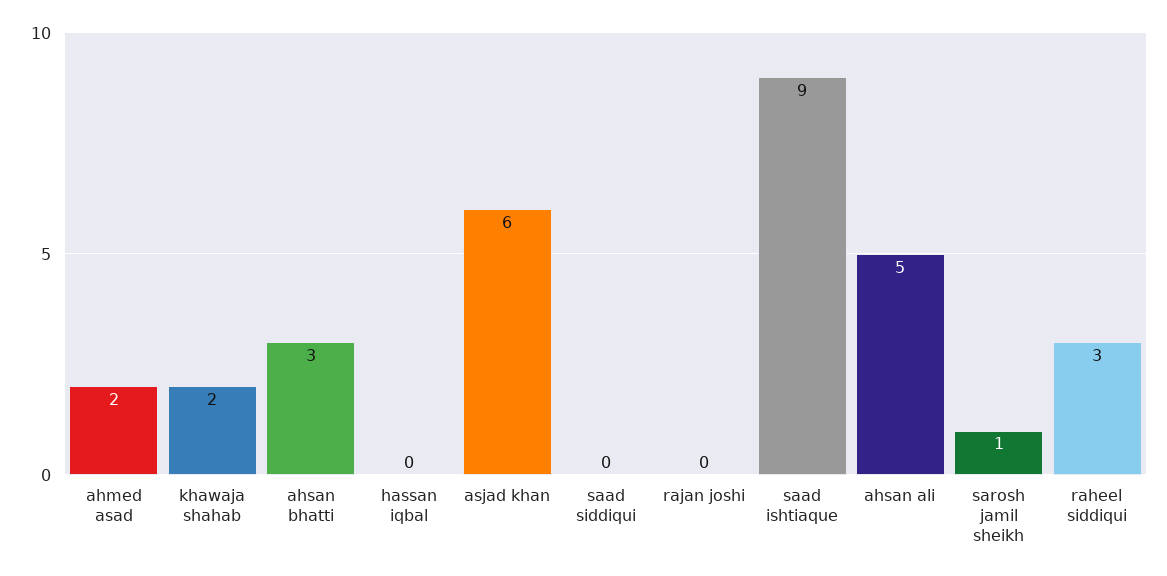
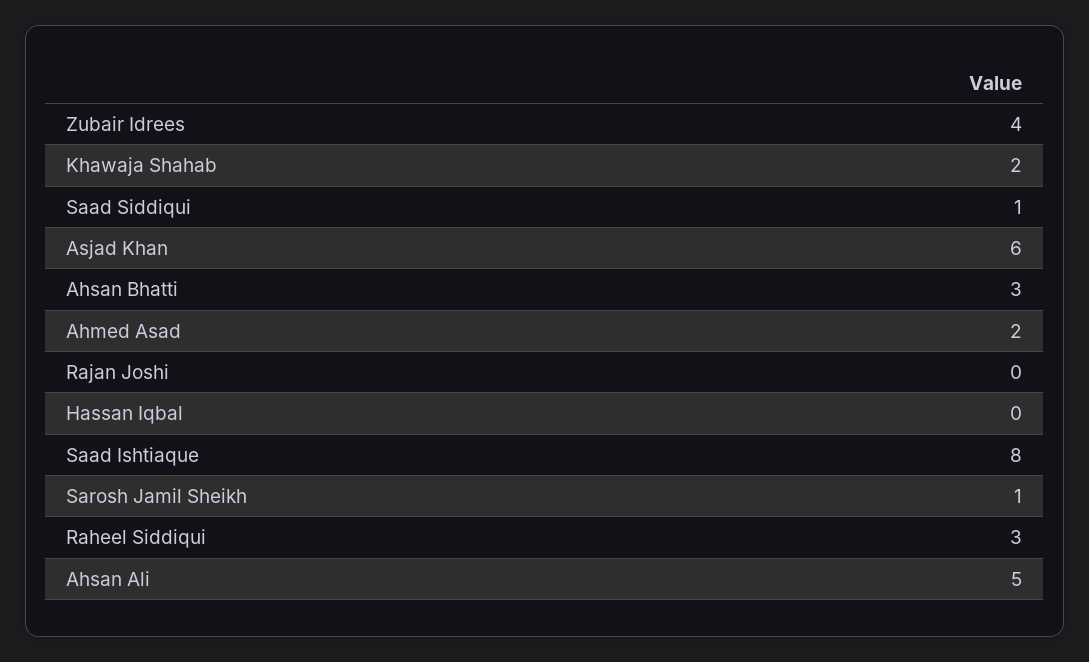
  {
    "ahmed asad": 2,
    "khawaja shahab": 2,
    "ahsan bhatti": 3,
    "hassan iqbal": 0,
    "asjad khan": 6,
-   "saad siddiqui": 0,
+   "saad siddiqui": 1,
    "rajan joshi": 0,
-   "saad ishtiaque": 9,
+   "saad ishtiaque": 8,
    "ahsan ali": 5,
    "sarosh jamil sheikh": 1,
-   "raheel siddiqui": 3
+   "raheel siddiqui": 3,
+   "Zubair Idrees": 4
  }

